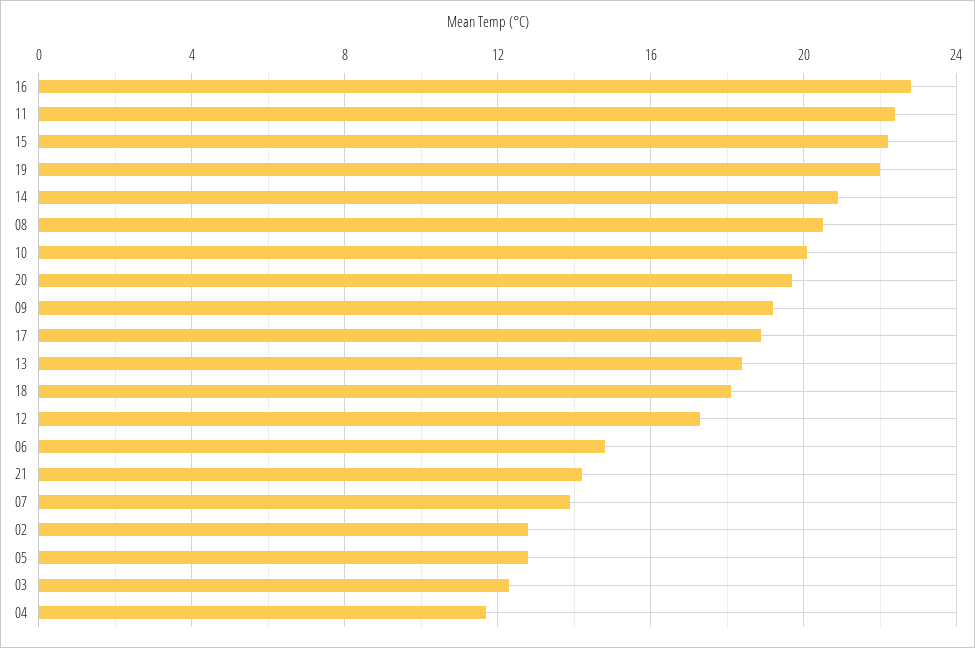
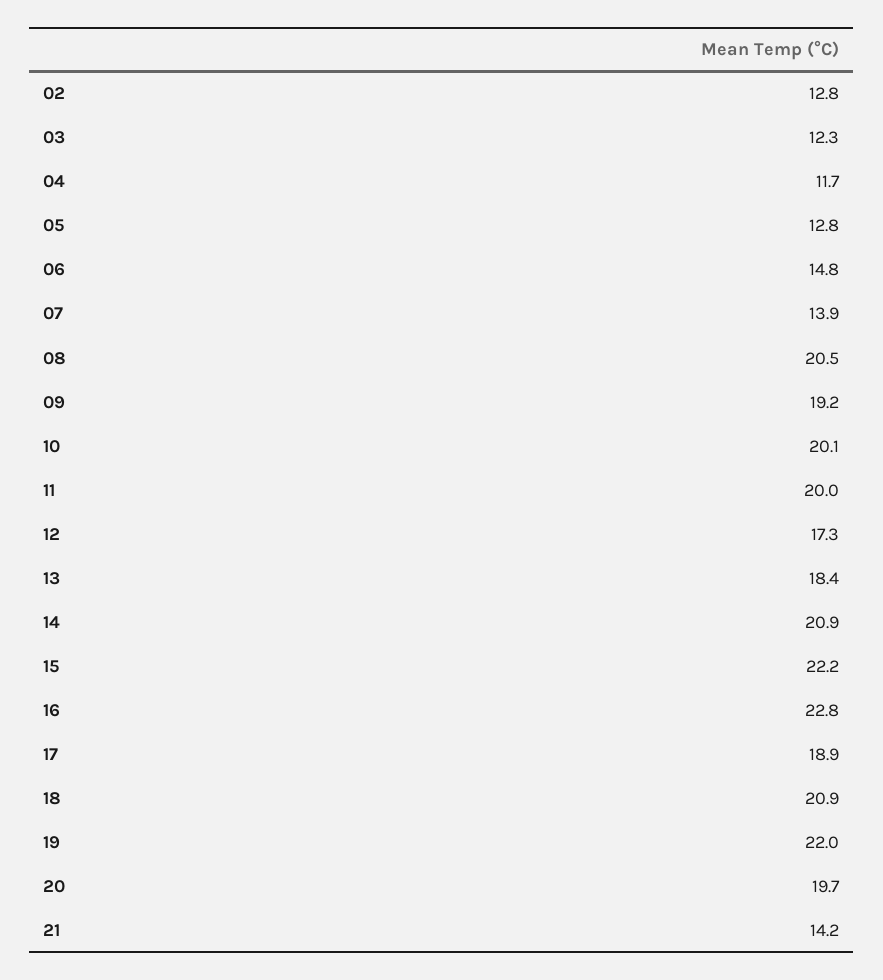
  {
    "16": 22.8,
-   "11": 22.5,
+   "11": 20,
    "15": 22.2,
    "19": 22,
    "14": 20.9,
    "08": 20.5,
    "10": 20.1,
    "20": 19.7,
    "09": 19.2,
    "17": 18.9,
    "13": 18.4,
-   "18": 18,
+   "18": 20.9,
    "12": 17.3,
    "06": 14.8,
    "21": 14.2,
    "07": 13.9,
    "02": 12.8,
    "05": 12.8,
    "03": 12.3,
    "04": 11.7
  }

